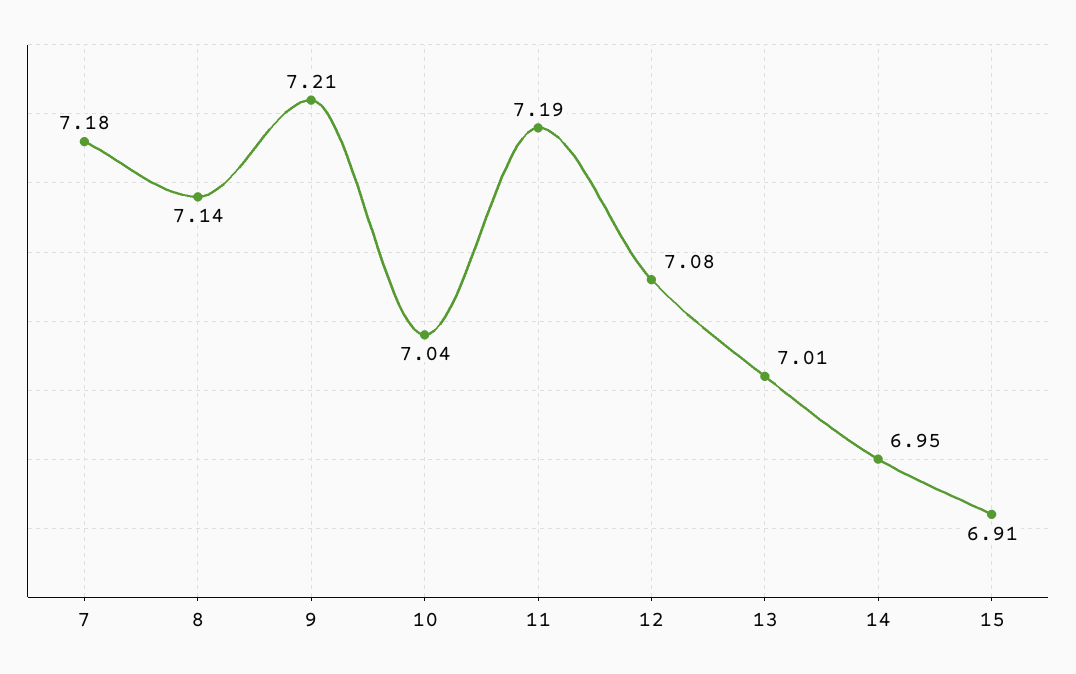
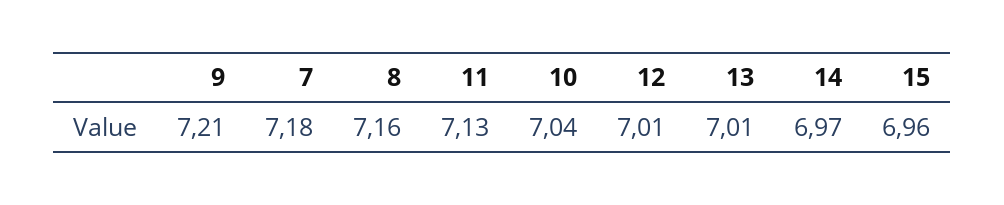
  {
    "7": 7.18,
-   "8": 7.14,
+   "8": 7.16,
    "9": 7.21,
    "10": 7.04,
-   "11": 7.19,
+   "11": 7.13,
-   "12": 7.08,
+   "12": 7.01,
    "13": 7.01,
-   "14": 6.95,
+   "14": 6.97,
-   "15": 6.91
+   "15": 6.96
  }

